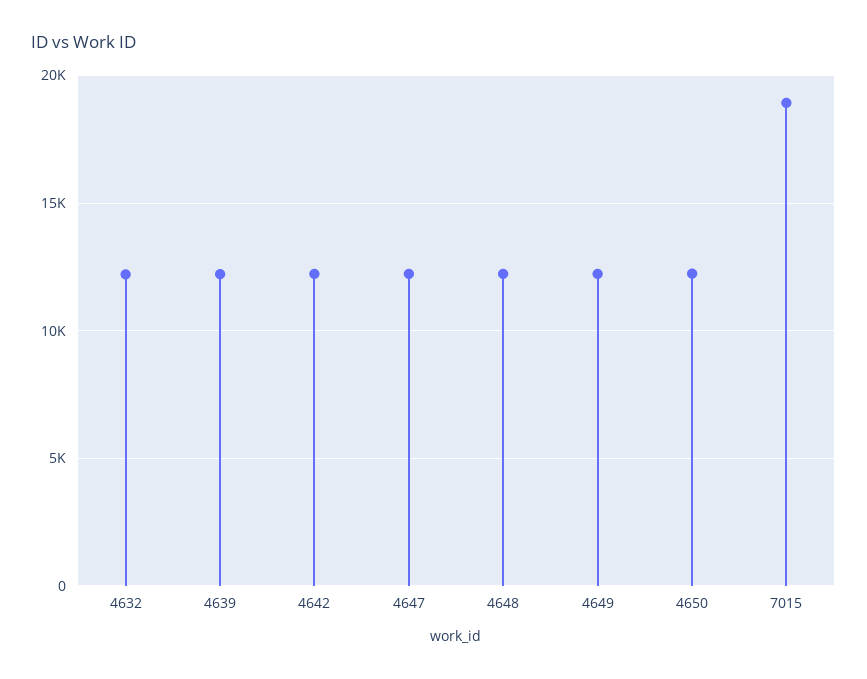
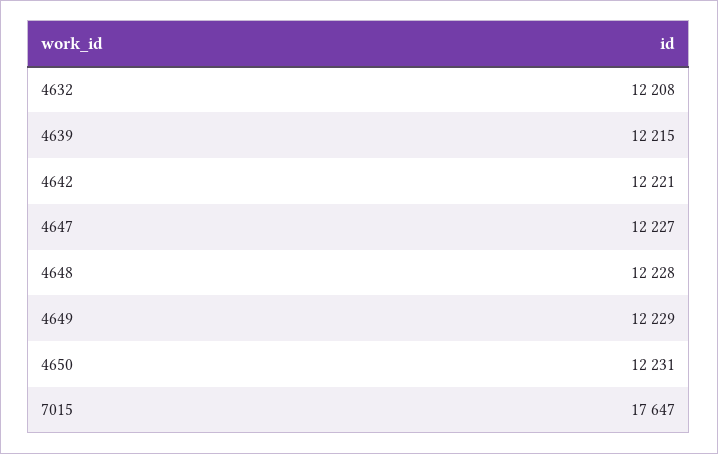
  {
    "4632": 12208,
    "4639": 12215,
    "4642": 12221,
    "4647": 12227,
    "4648": 12228,
    "4649": 12229,
    "4650": 12231,
-   "7015": 19000
+   "7015": 17647
  }

